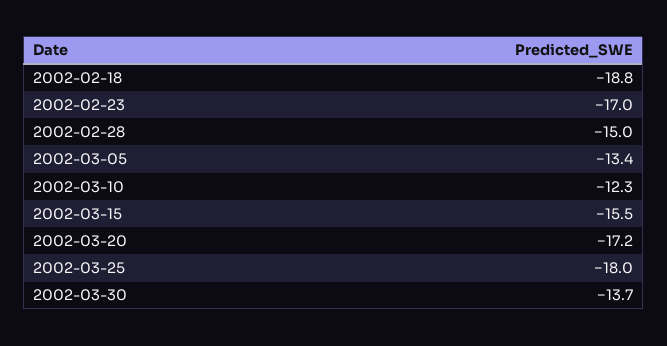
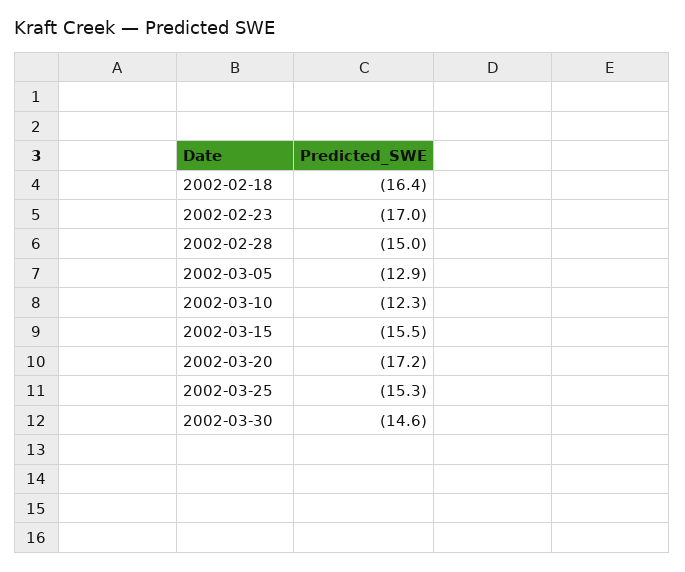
  {
-   "2002-02-18": -18.8,
+   "2002-02-18": -16.4,
    "2002-02-23": -17,
    "2002-02-28": -15,
-   "2002-03-05": -13.4,
+   "2002-03-05": -12.9,
    "2002-03-10": -12.3,
    "2002-03-15": -15.5,
    "2002-03-20": -17.2,
-   "2002-03-25": -18,
+   "2002-03-25": -15.3,
-   "2002-03-30": -13.7
+   "2002-03-30": -14.6
  }

